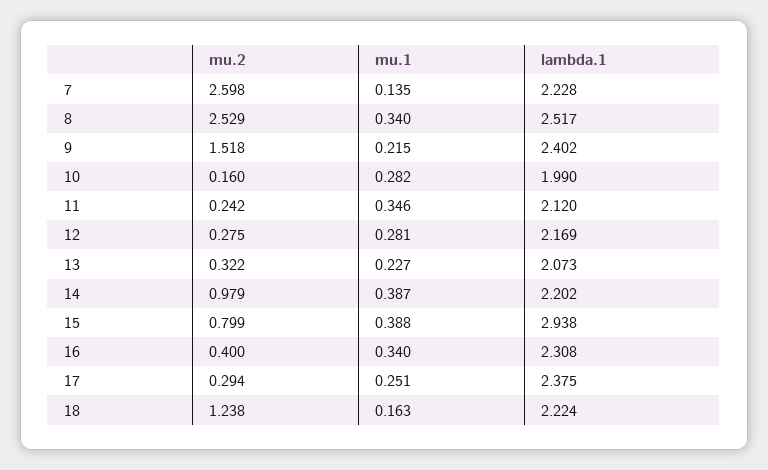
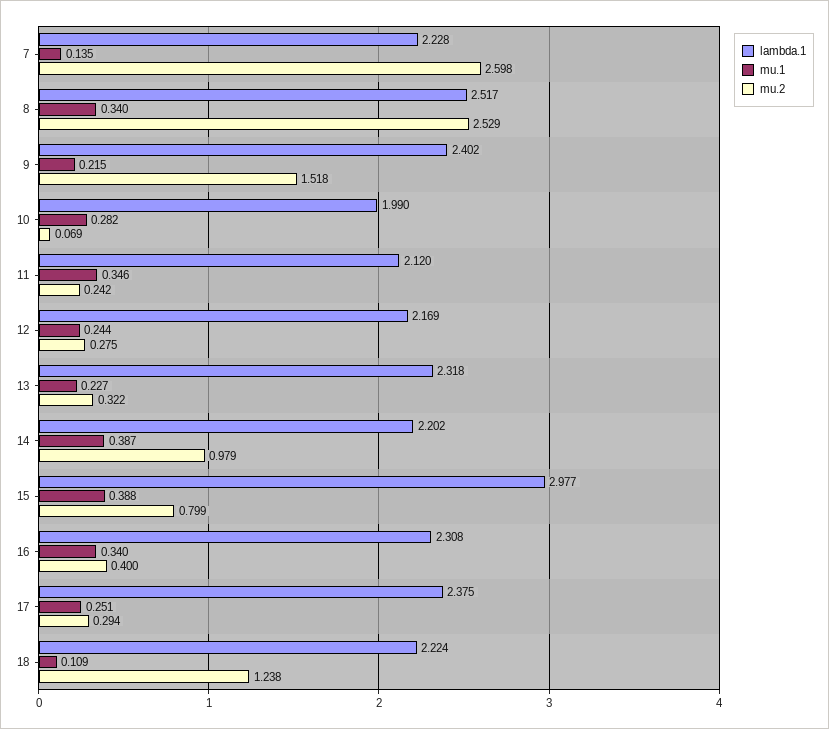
  {
    "mu.2": {
      "7": 2.598,
      "8": 2.529,
      "9": 1.518,
-     "10": 0.16,
+     "10": 0.069,
      "11": 0.242,
      "12": 0.275,
      "13": 0.322,
      "14": 0.979,
      "15": 0.799,
      "16": 0.4,
      "17": 0.294,
      "18": 1.238
    },
    "mu.1": {
      "7": 0.135,
      "8": 0.34,
      "9": 0.215,
      "10": 0.282,
      "11": 0.346,
-     "12": 0.281,
+     "12": 0.244,
      "13": 0.227,
      "14": 0.387,
      "15": 0.388,
      "16": 0.34,
      "17": 0.251,
-     "18": 0.163
+     "18": 0.109
    },
    "lambda.1": {
      "7": 2.228,
      "8": 2.517,
      "9": 2.402,
      "10": 1.99,
      "11": 2.12,
      "12": 2.169,
-     "13": 2.073,
+     "13": 2.318,
      "14": 2.202,
-     "15": 2.938,
+     "15": 2.977,
      "16": 2.308,
      "17": 2.375,
      "18": 2.224
    }
  }

